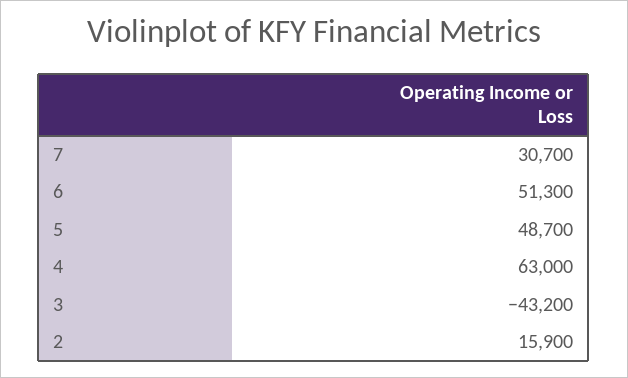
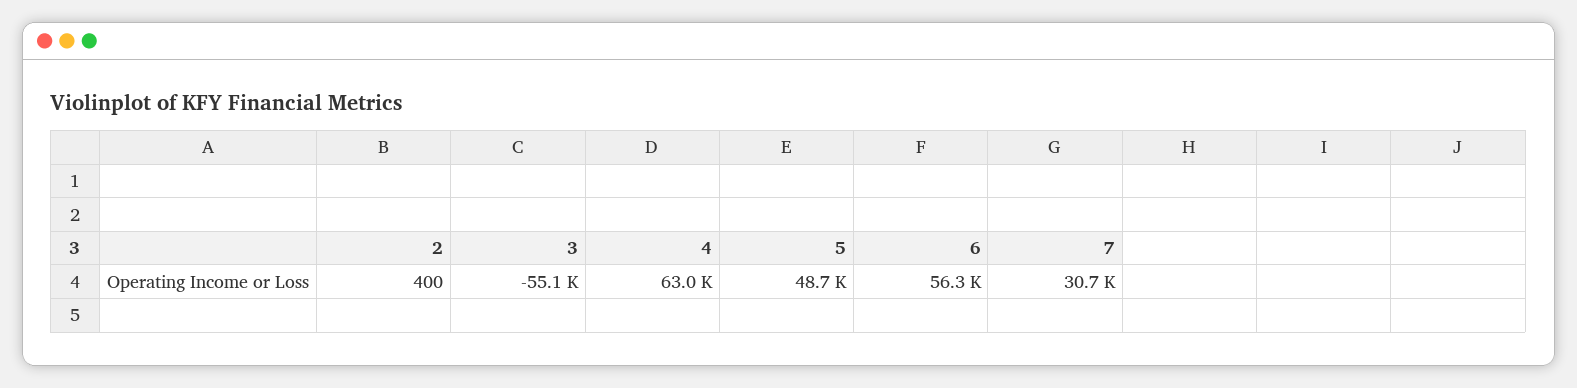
  {
    "7": 30700,
-   "6": 51300,
+   "6": 56300,
    "5": 48700,
    "4": 63000,
-   "3": -43200,
+   "3": -55100,
-   "2": 15900
+   "2": 400
  }

